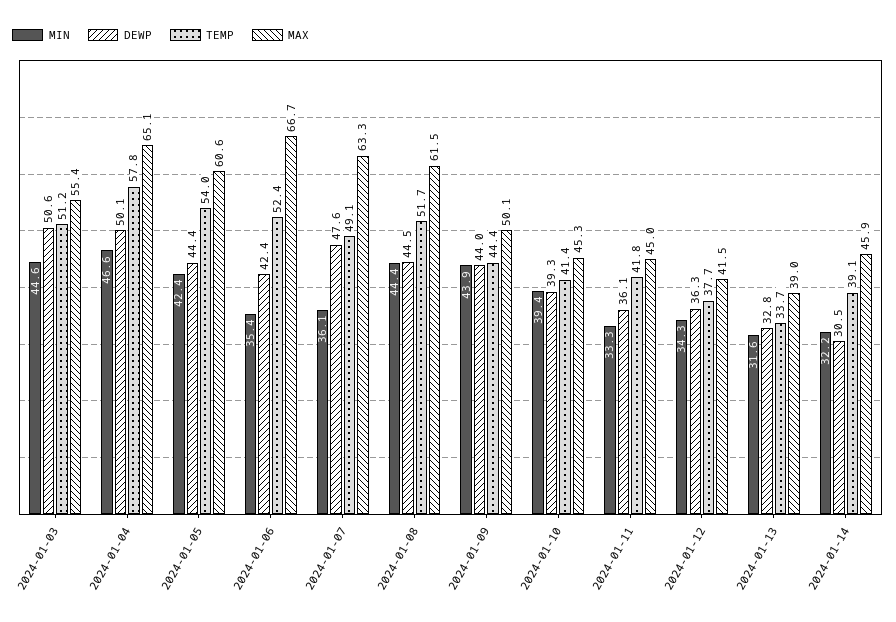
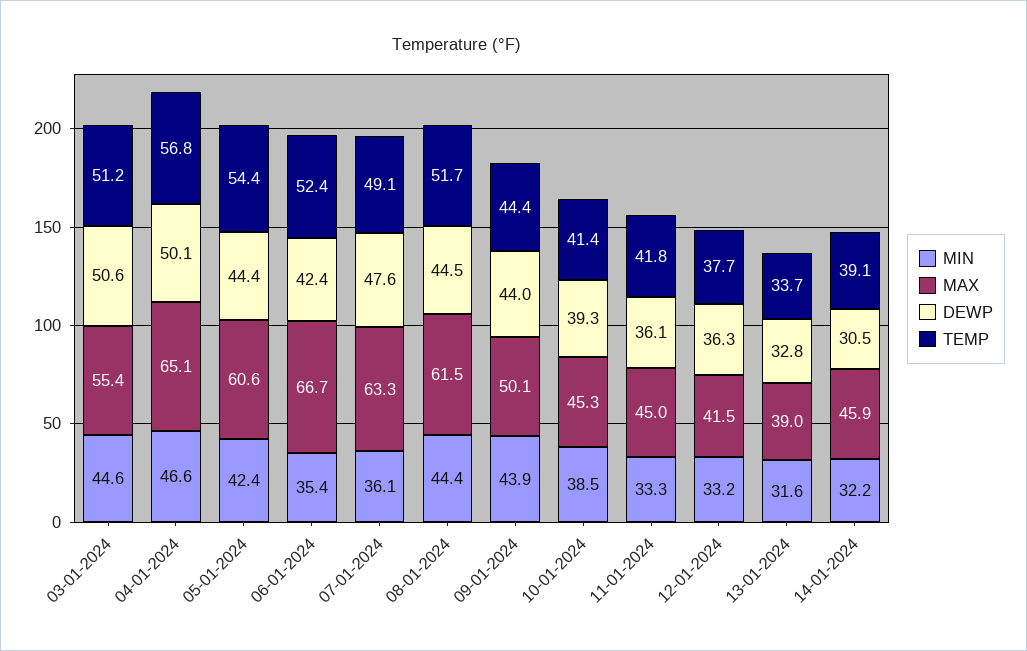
  {
    "MIN": {
      "2024-01-03": 44.6,
      "2024-01-04": 46.6,
      "2024-01-05": 42.4,
      "2024-01-06": 35.4,
      "2024-01-07": 36.1,
      "2024-01-08": 44.4,
      "2024-01-09": 43.9,
-     "2024-01-10": 39.4,
+     "2024-01-10": 38.5,
      "2024-01-11": 33.3,
-     "2024-01-12": 34.3,
+     "2024-01-12": 33.2,
      "2024-01-13": 31.6,
      "2024-01-14": 32.2
    },
    "DEWP": {
      "2024-01-03": 50.6,
      "2024-01-04": 50.1,
      "2024-01-05": 44.4,
      "2024-01-06": 42.4,
      "2024-01-07": 47.6,
      "2024-01-08": 44.5,
      "2024-01-09": 44,
      "2024-01-10": 39.3,
      "2024-01-11": 36.1,
      "2024-01-12": 36.3,
      "2024-01-13": 32.8,
      "2024-01-14": 30.5
    },
    "TEMP": {
      "2024-01-03": 51.2,
-     "2024-01-04": 57.8,
+     "2024-01-04": 56.8,
-     "2024-01-05": 54,
+     "2024-01-05": 54.4,
      "2024-01-06": 52.4,
      "2024-01-07": 49.1,
      "2024-01-08": 51.7,
      "2024-01-09": 44.4,
      "2024-01-10": 41.4,
      "2024-01-11": 41.8,
      "2024-01-12": 37.7,
      "2024-01-13": 33.7,
      "2024-01-14": 39.1
    },
    "MAX": {
      "2024-01-03": 55.4,
      "2024-01-04": 65.1,
      "2024-01-05": 60.6,
      "2024-01-06": 66.7,
      "2024-01-07": 63.3,
      "2024-01-08": 61.5,
      "2024-01-09": 50.1,
      "2024-01-10": 45.3,
      "2024-01-11": 45,
      "2024-01-12": 41.5,
      "2024-01-13": 39,
      "2024-01-14": 45.9
    }
  }

